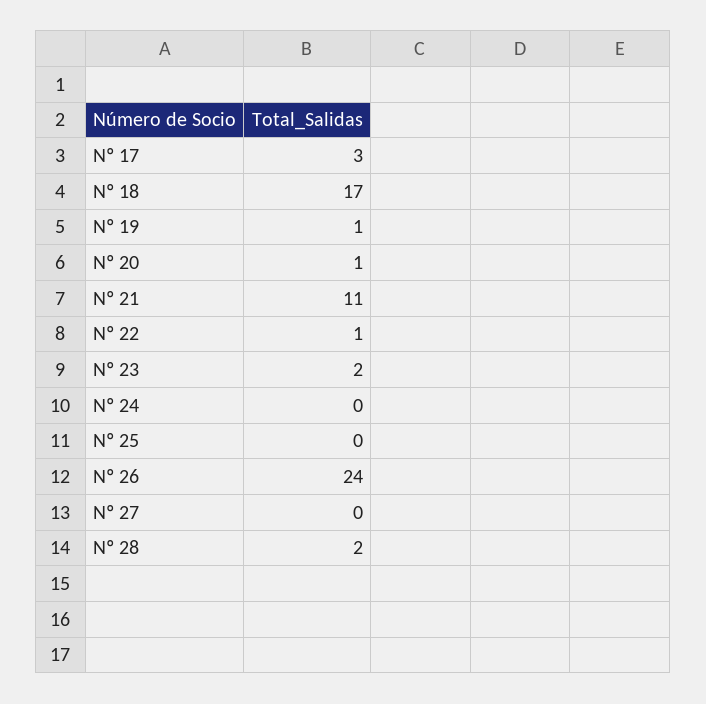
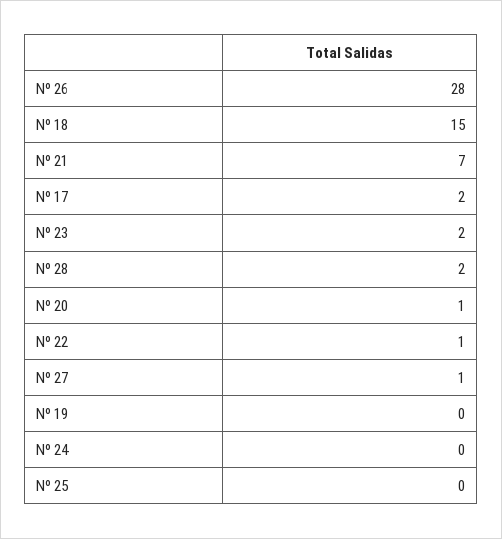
  {
-   "Nº 17": 3,
+   "Nº 17": 2,
-   "Nº 18": 17,
+   "Nº 18": 15,
-   "Nº 19": 1,
+   "Nº 19": 0,
    "Nº 20": 1,
-   "Nº 21": 11,
+   "Nº 21": 7,
    "Nº 22": 1,
    "Nº 23": 2,
    "Nº 24": 0,
    "Nº 25": 0,
-   "Nº 26": 24,
+   "Nº 26": 28,
-   "Nº 27": 0,
+   "Nº 27": 1,
    "Nº 28": 2
  }

